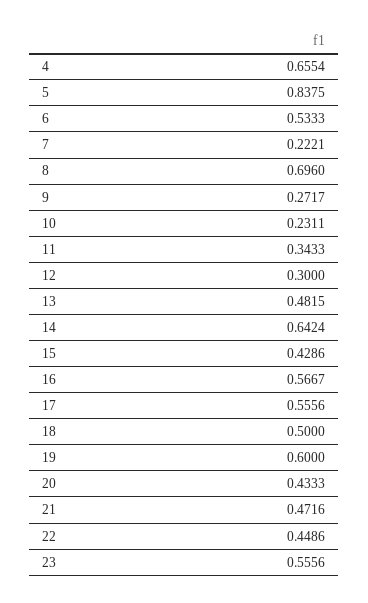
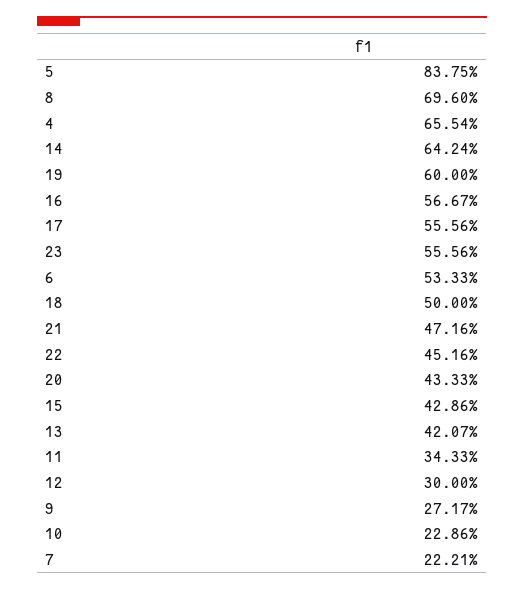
  {
    "4": 0.6554,
    "5": 0.8375,
    "6": 0.5333,
    "7": 0.2221,
    "8": 0.696,
    "9": 0.2717,
-   "10": 0.2311,
+   "10": 0.2286,
    "11": 0.3433,
    "12": 0.3,
-   "13": 0.4815,
+   "13": 0.4207,
    "14": 0.6424,
    "15": 0.4286,
    "16": 0.5667,
    "17": 0.5556,
    "18": 0.5,
    "19": 0.6,
    "20": 0.4333,
    "21": 0.4716,
-   "22": 0.4486,
+   "22": 0.4516,
    "23": 0.5556
  }

